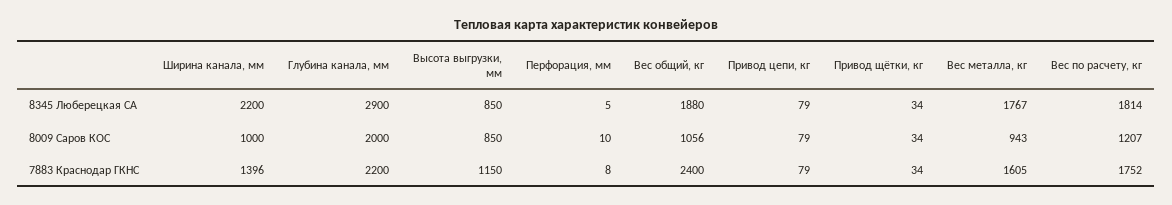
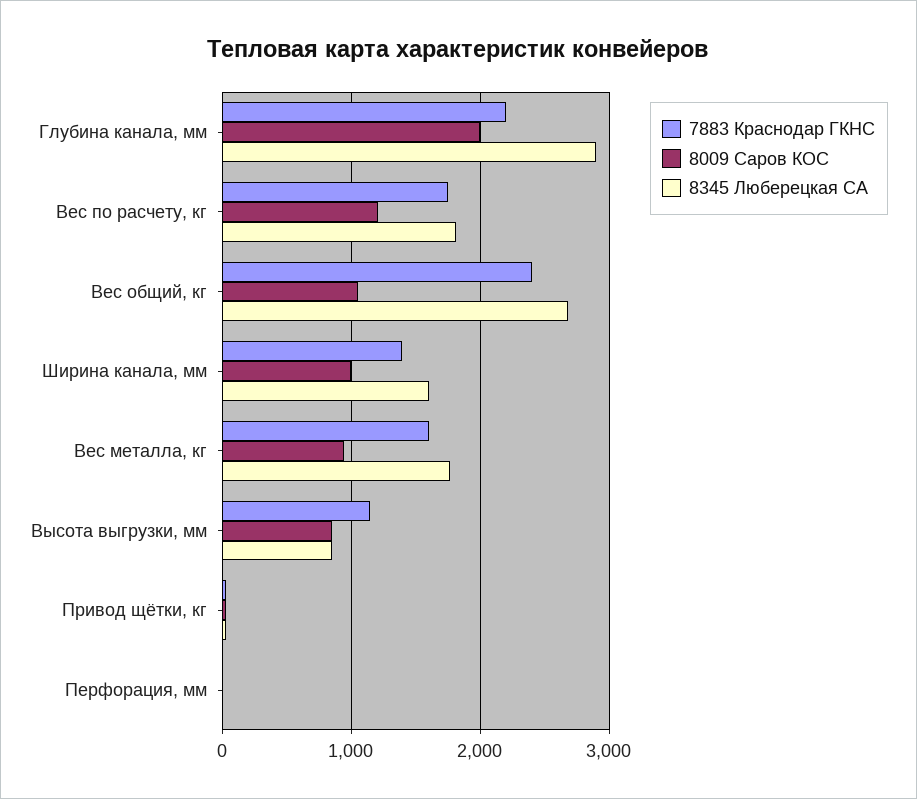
  {
    "8345 Люберецкая СА": {
-     "Ширина канала, мм": 2200,
+     "Ширина канала, мм": 1600,
      "Глубина канала, мм": 2900,
      "Высота выгрузки, мм": 850,
      "Перфорация, мм": 5,
-     "Вес общий, кг": 1880,
+     "Вес общий, кг": 2700,
-     "Привод цепи, кг": 79,
      "Привод щётки, кг": 34,
      "Вес металла, кг": 1767,
      "Вес по расчету, кг": 1814
    },
    "8009 Саров КОС": {
      "Ширина канала, мм": 1000,
      "Глубина канала, мм": 2000,
      "Высота выгрузки, мм": 850,
      "Перфорация, мм": 10,
      "Вес общий, кг": 1056,
-     "Привод цепи, кг": 79,
      "Привод щётки, кг": 34,
      "Вес металла, кг": 943,
      "Вес по расчету, кг": 1207
    },
    "7883 Краснодар ГКНС": {
      "Ширина канала, мм": 1396,
      "Глубина канала, мм": 2200,
      "Высота выгрузки, мм": 1150,
      "Перфорация, мм": 8,
      "Вес общий, кг": 2400,
-     "Привод цепи, кг": 79,
      "Привод щётки, кг": 34,
      "Вес металла, кг": 1605,
      "Вес по расчету, кг": 1752
    }
  }

